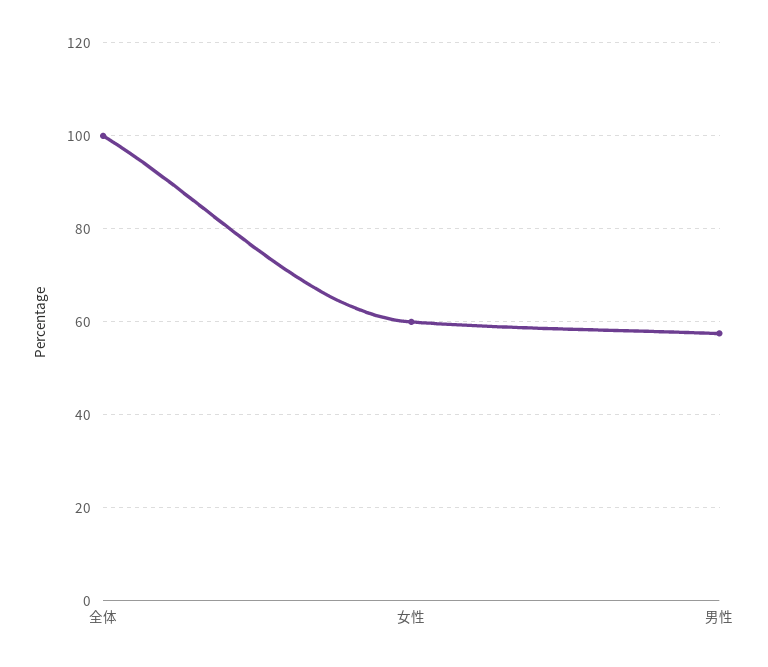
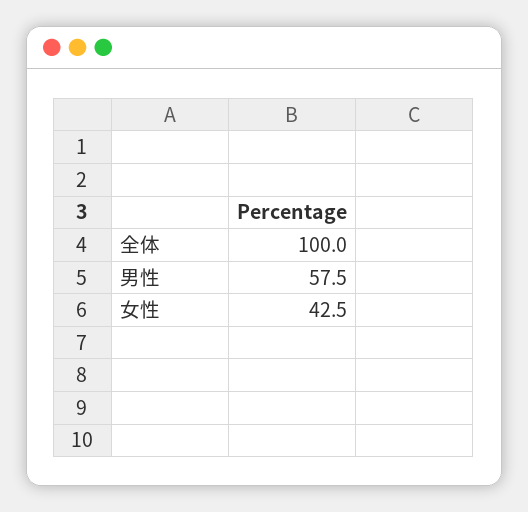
  {
    "全体": 100,
-   "女性": 60,
+   "女性": 42.5,
    "男性": 57.5
  }

